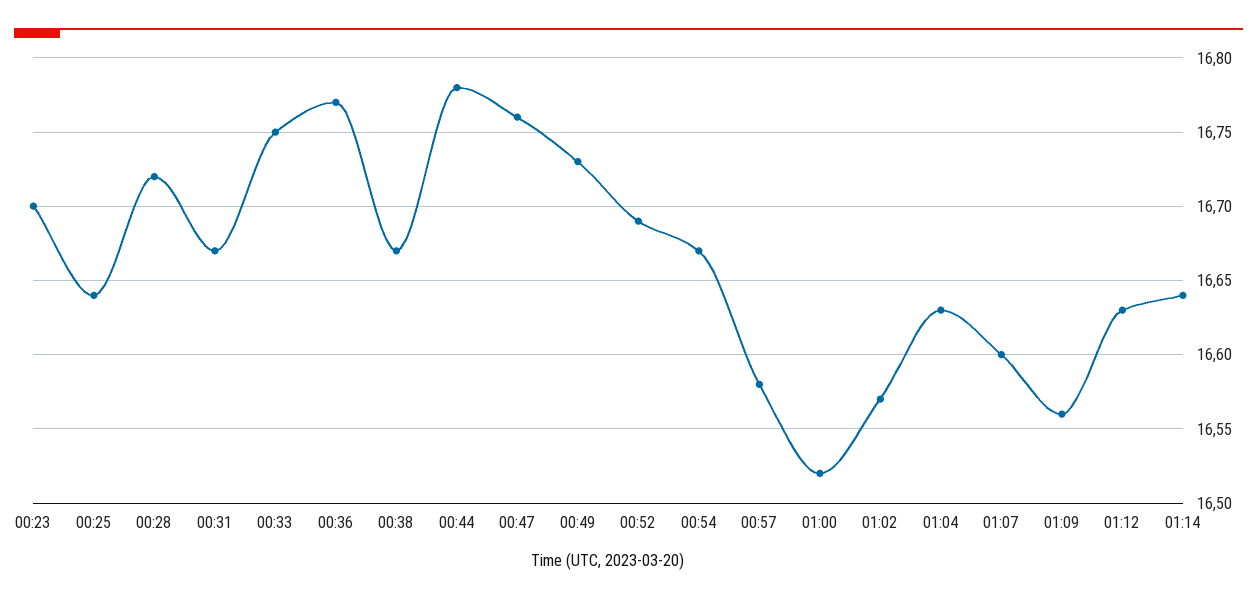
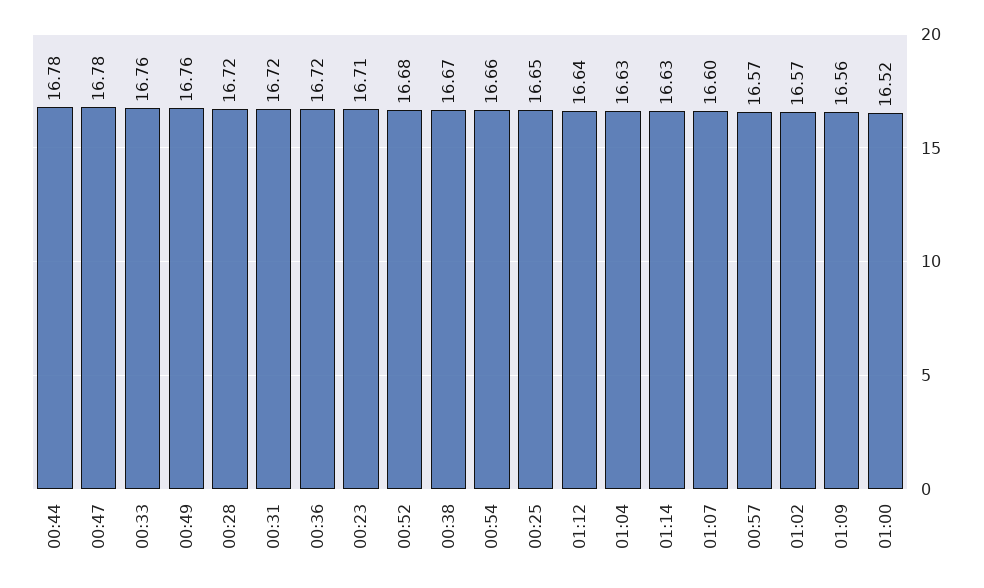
  {
-   "00:23": 16.7,
+   "00:23": 16.71,
-   "00:25": 16.64,
+   "00:25": 16.65,
    "00:28": 16.72,
-   "00:31": 16.67,
+   "00:31": 16.72,
-   "00:33": 16.75,
+   "00:33": 16.76,
-   "00:36": 16.77,
+   "00:36": 16.72,
    "00:38": 16.67,
    "00:44": 16.78,
-   "00:47": 16.76,
+   "00:47": 16.78,
-   "00:49": 16.73,
+   "00:49": 16.76,
-   "00:52": 16.69,
+   "00:52": 16.68,
-   "00:54": 16.67,
+   "00:54": 16.66,
-   "00:57": 16.58,
+   "00:57": 16.57,
    "01:00": 16.52,
    "01:02": 16.57,
    "01:04": 16.63,
    "01:07": 16.6,
    "01:09": 16.56,
-   "01:12": 16.63,
+   "01:12": 16.64,
-   "01:14": 16.64
+   "01:14": 16.63
  }

